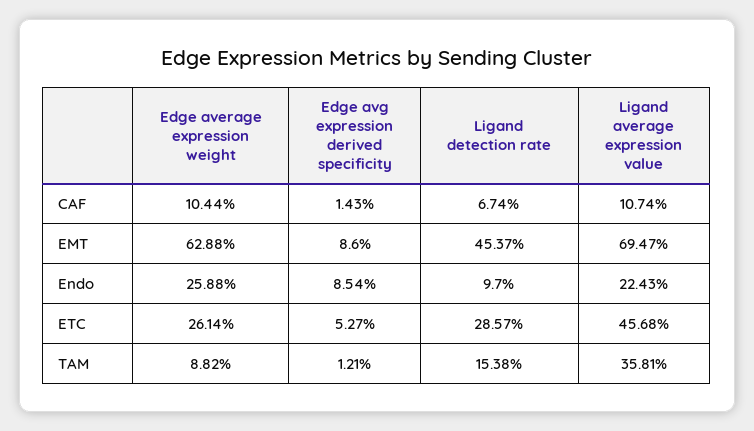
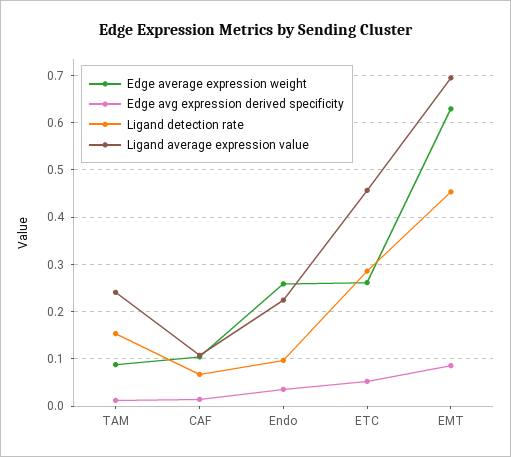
  {
    "Edge average expression weight": {
      "CAF": 0.1044,
      "EMT": 0.6288,
      "Endo": 0.2588,
      "ETC": 0.2614,
      "TAM": 0.0882
    },
    "Edge avg expression derived specificity": {
      "CAF": 0.0143,
      "EMT": 0.086,
-     "Endo": 0.0854,
+     "Endo": 0.04,
      "ETC": 0.0527,
      "TAM": 0.0121
    },
    "Ligand detection rate": {
      "CAF": 0.0674,
      "EMT": 0.4537,
      "Endo": 0.097,
      "ETC": 0.2857,
      "TAM": 0.1538
    },
    "Ligand average expression value": {
      "CAF": 0.1074,
      "EMT": 0.6947,
      "Endo": 0.2243,
      "ETC": 0.4568,
-     "TAM": 0.3581
+     "TAM": 0.24
    }
  }

